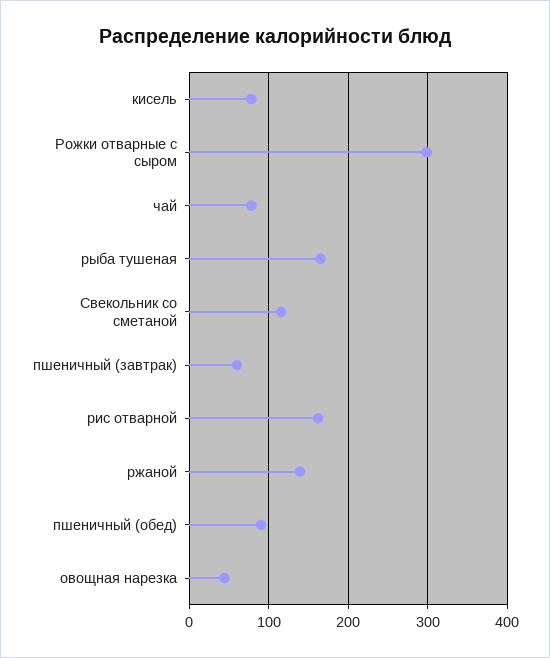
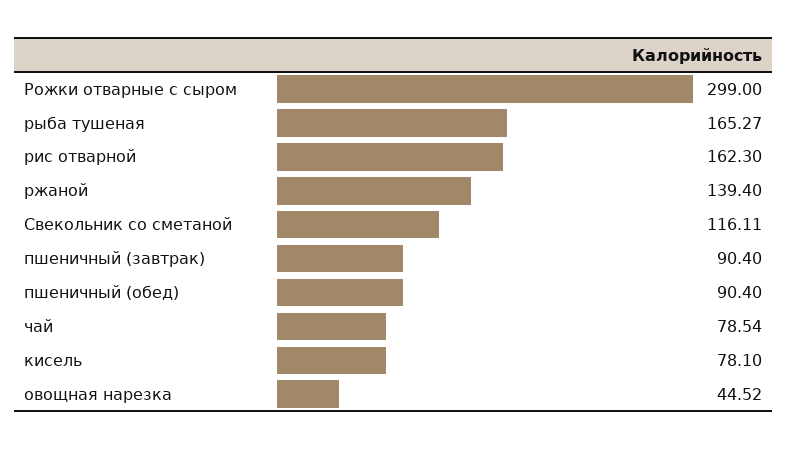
  {
    "кисель": 78.1,
    "Рожки отварные с сыром": 299,
    "чай": 78.54,
    "рыба тушеная": 165.27,
    "Свекольник со сметаной": 116.11,
-   "пшеничный (завтрак)": 60,
+   "пшеничный (завтрак)": 90.4,
    "рис отварной": 162.3,
    "ржаной": 139.4,
    "пшеничный (обед)": 90.4,
    "овощная нарезка": 44.52
  }

